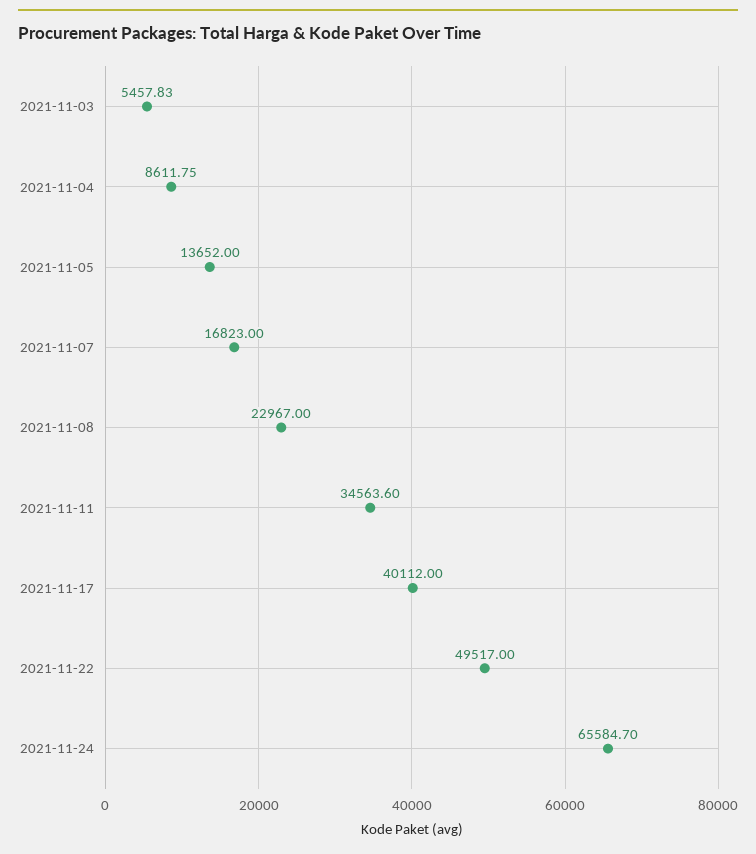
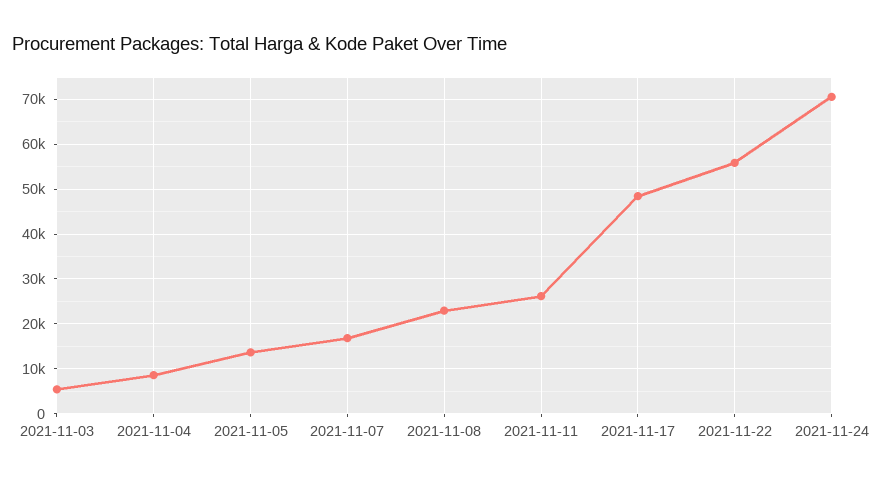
  {
    "2021-11-03": 5457.83,
    "2021-11-04": 8611.75,
    "2021-11-05": 13652,
    "2021-11-07": 16823,
    "2021-11-08": 22967,
-   "2021-11-11": 34563.6,
+   "2021-11-11": 26000,
-   "2021-11-17": 40112,
+   "2021-11-17": 48000,
-   "2021-11-22": 49517,
+   "2021-11-22": 56000,
-   "2021-11-24": 65584.7
+   "2021-11-24": 70000
  }

